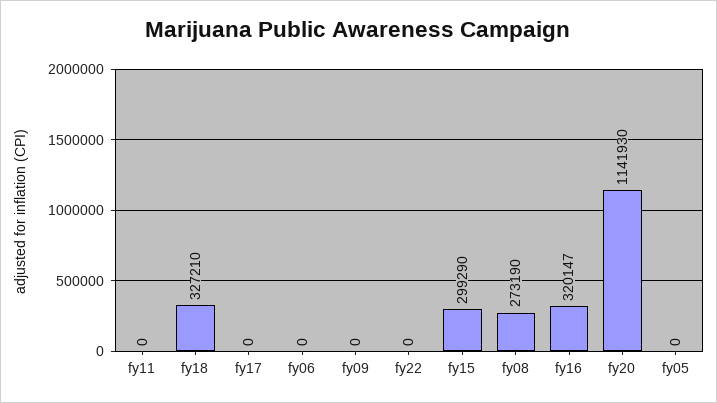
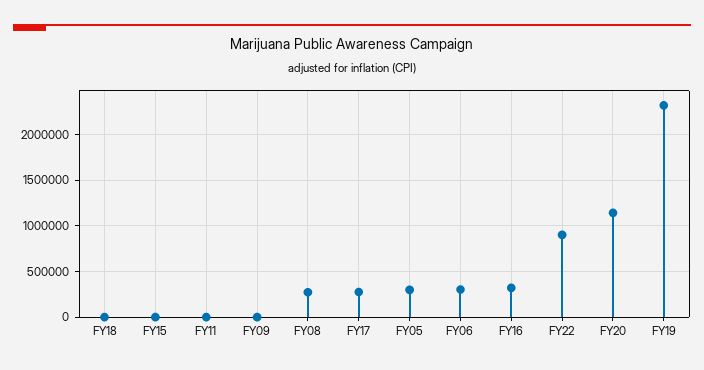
  {
    "fy11": 0,
-   "fy18": 327210,
+   "fy18": 0,
-   "fy17": 0,
+   "fy17": 300000,
-   "fy06": 0,
+   "fy06": 300000,
    "fy09": 0,
-   "fy22": 0,
+   "fy22": 900000,
-   "fy15": 299290,
+   "fy15": 0,
    "fy08": 273190,
    "fy16": 320147,
    "fy20": 1141930,
-   "fy05": 0
+   "fy05": 300000,
+   "FY19": 2300000
  }

